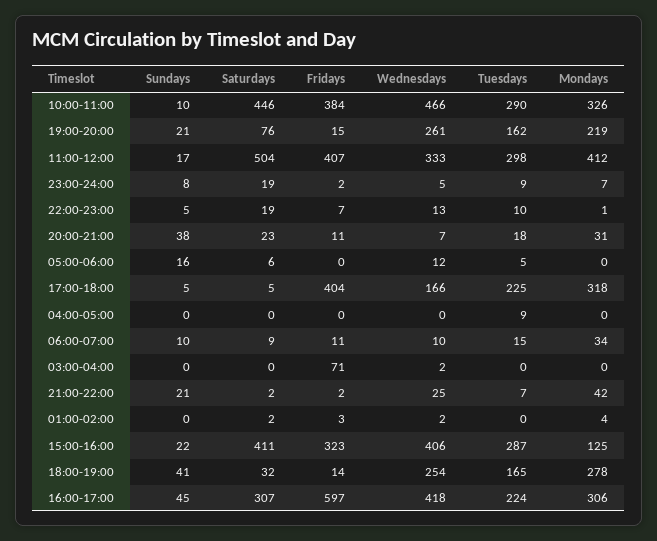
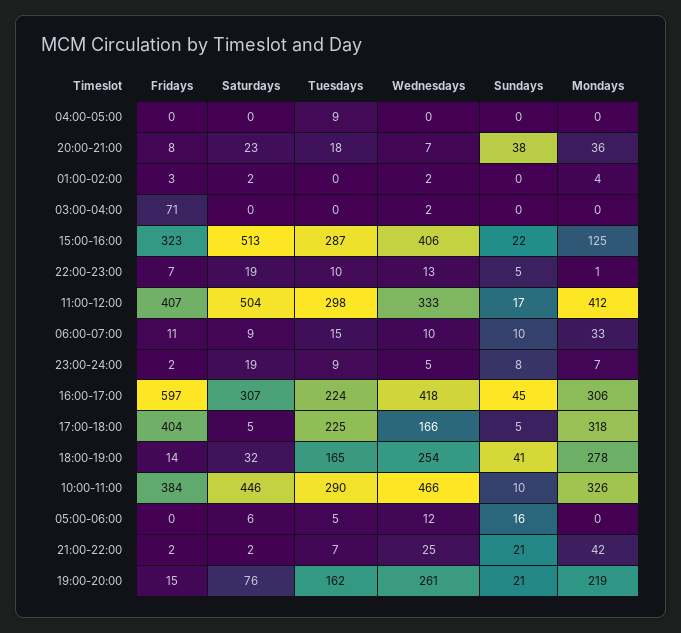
  {
    "Sundays": {
      "10:00-11:00": 10,
      "19:00-20:00": 21,
      "11:00-12:00": 17,
      "23:00-24:00": 8,
      "22:00-23:00": 5,
      "20:00-21:00": 38,
      "05:00-06:00": 16,
      "17:00-18:00": 5,
      "04:00-05:00": 0,
      "06:00-07:00": 10,
      "03:00-04:00": 0,
      "21:00-22:00": 21,
      "01:00-02:00": 0,
      "15:00-16:00": 22,
      "18:00-19:00": 41,
      "16:00-17:00": 45
    },
    "Saturdays": {
      "10:00-11:00": 446,
      "19:00-20:00": 76,
      "11:00-12:00": 504,
      "23:00-24:00": 19,
      "22:00-23:00": 19,
      "20:00-21:00": 23,
      "05:00-06:00": 6,
      "17:00-18:00": 5,
      "04:00-05:00": 0,
      "06:00-07:00": 9,
      "03:00-04:00": 0,
      "21:00-22:00": 2,
      "01:00-02:00": 2,
-     "15:00-16:00": 411,
+     "15:00-16:00": 513,
      "18:00-19:00": 32,
      "16:00-17:00": 307
    },
    "Fridays": {
      "10:00-11:00": 384,
      "19:00-20:00": 15,
      "11:00-12:00": 407,
      "23:00-24:00": 2,
      "22:00-23:00": 7,
-     "20:00-21:00": 11,
+     "20:00-21:00": 8,
      "05:00-06:00": 0,
      "17:00-18:00": 404,
      "04:00-05:00": 0,
      "06:00-07:00": 11,
      "03:00-04:00": 71,
      "21:00-22:00": 2,
      "01:00-02:00": 3,
      "15:00-16:00": 323,
      "18:00-19:00": 14,
      "16:00-17:00": 597
    },
    "Wednesdays": {
      "10:00-11:00": 466,
      "19:00-20:00": 261,
      "11:00-12:00": 333,
      "23:00-24:00": 5,
      "22:00-23:00": 13,
      "20:00-21:00": 7,
      "05:00-06:00": 12,
      "17:00-18:00": 166,
      "04:00-05:00": 0,
      "06:00-07:00": 10,
      "03:00-04:00": 2,
      "21:00-22:00": 25,
      "01:00-02:00": 2,
      "15:00-16:00": 406,
      "18:00-19:00": 254,
      "16:00-17:00": 418
    },
    "Tuesdays": {
      "10:00-11:00": 290,
      "19:00-20:00": 162,
      "11:00-12:00": 298,
      "23:00-24:00": 9,
      "22:00-23:00": 10,
      "20:00-21:00": 18,
      "05:00-06:00": 5,
      "17:00-18:00": 225,
      "04:00-05:00": 9,
      "06:00-07:00": 15,
      "03:00-04:00": 0,
      "21:00-22:00": 7,
      "01:00-02:00": 0,
      "15:00-16:00": 287,
      "18:00-19:00": 165,
      "16:00-17:00": 224
    },
    "Mondays": {
      "10:00-11:00": 326,
      "19:00-20:00": 219,
      "11:00-12:00": 412,
      "23:00-24:00": 7,
      "22:00-23:00": 1,
-     "20:00-21:00": 31,
+     "20:00-21:00": 36,
      "05:00-06:00": 0,
      "17:00-18:00": 318,
      "04:00-05:00": 0,
-     "06:00-07:00": 34,
+     "06:00-07:00": 33,
      "03:00-04:00": 0,
      "21:00-22:00": 42,
      "01:00-02:00": 4,
      "15:00-16:00": 125,
      "18:00-19:00": 278,
      "16:00-17:00": 306
    }
  }

